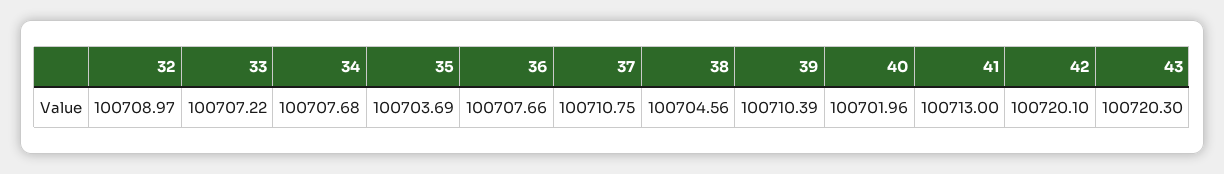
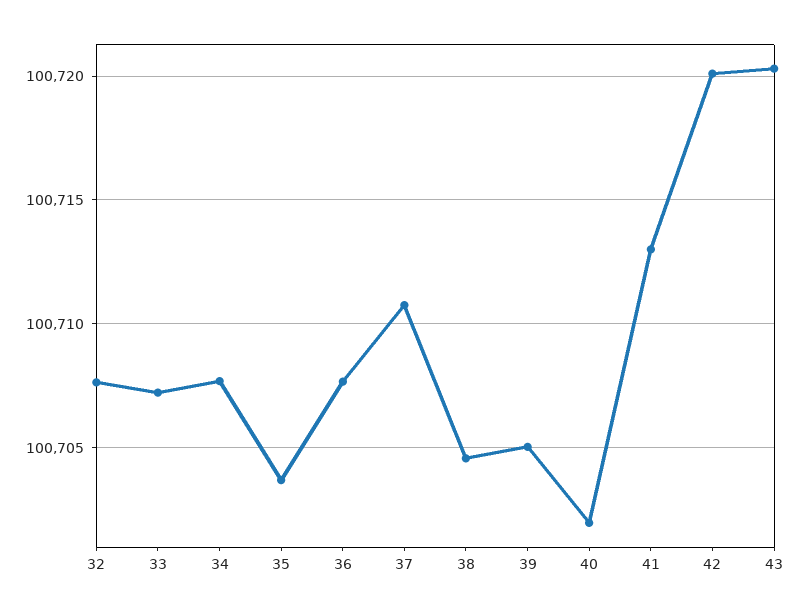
  {
-   "32": 100708.97,
+   "32": 100707.5,
    "33": 100707.22,
    "34": 100707.68,
    "35": 100703.69,
    "36": 100707.66,
    "37": 100710.75,
    "38": 100704.56,
-   "39": 100710.39,
+   "39": 100705,
    "40": 100701.96,
    "41": 100713,
    "42": 100720.1,
    "43": 100720.3
  }

